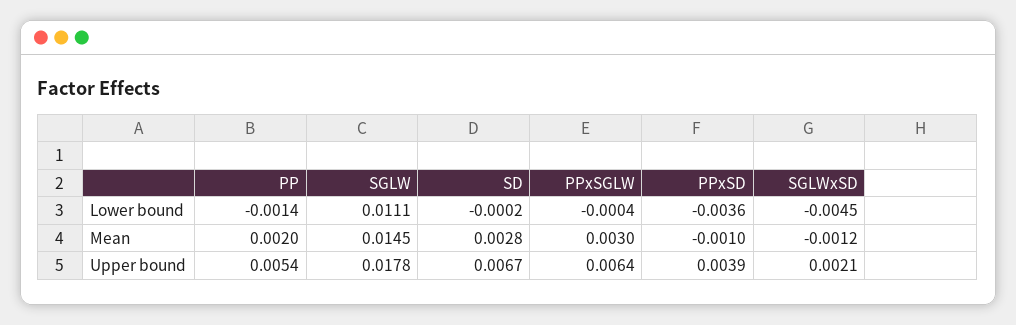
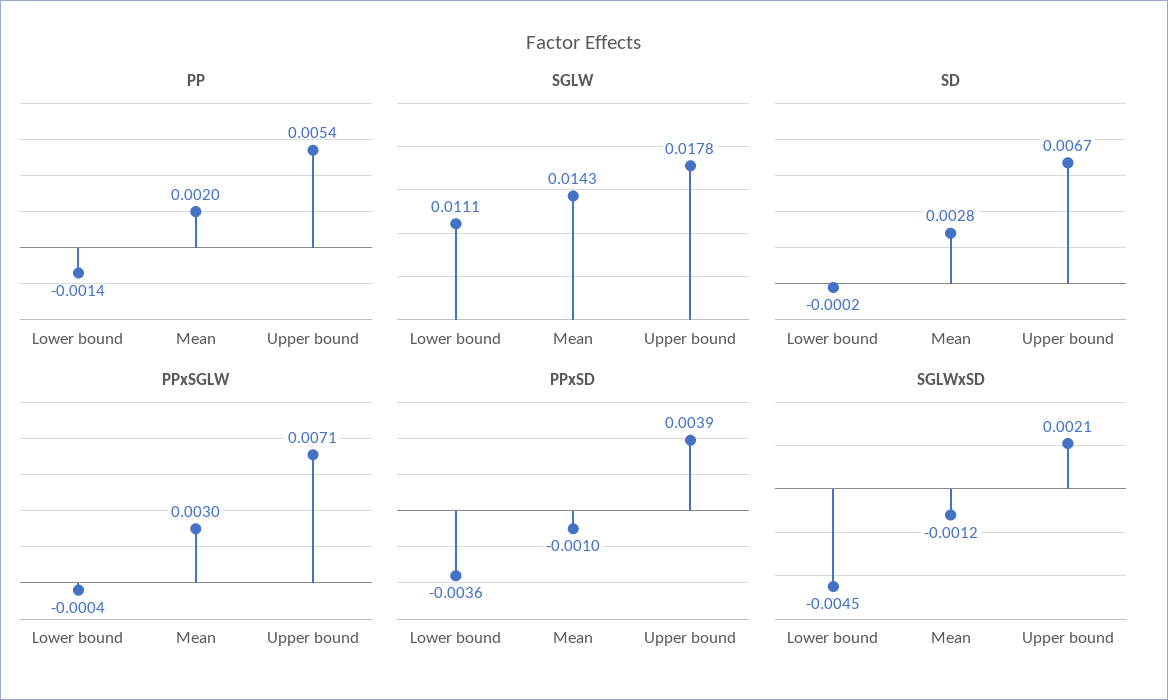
  {
    "PP": {
      "Lower bound": -0.0014,
      "Mean": 0.002,
      "Upper bound": 0.0054
    },
    "SGLW": {
      "Lower bound": 0.0111,
-     "Mean": 0.0145,
+     "Mean": 0.0143,
      "Upper bound": 0.0178
    },
    "SD": {
      "Lower bound": -0.0002,
      "Mean": 0.0028,
      "Upper bound": 0.0067
    },
    "PPxSGLW": {
      "Lower bound": -0.0004,
      "Mean": 0.003,
-     "Upper bound": 0.0064
+     "Upper bound": 0.0071
    },
    "PPxSD": {
      "Lower bound": -0.0036,
      "Mean": -0.001,
      "Upper bound": 0.0039
    },
    "SGLWxSD": {
      "Lower bound": -0.0045,
      "Mean": -0.0012,
      "Upper bound": 0.0021
    }
  }

